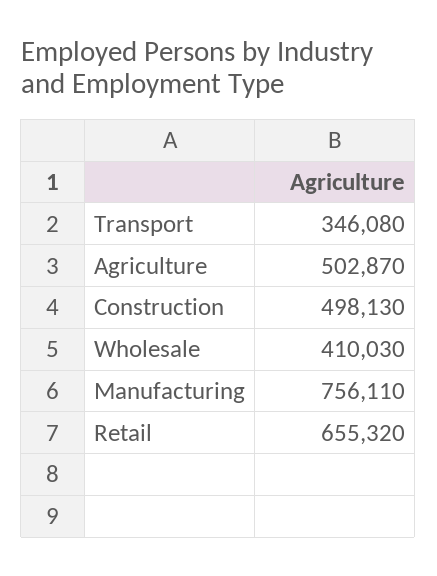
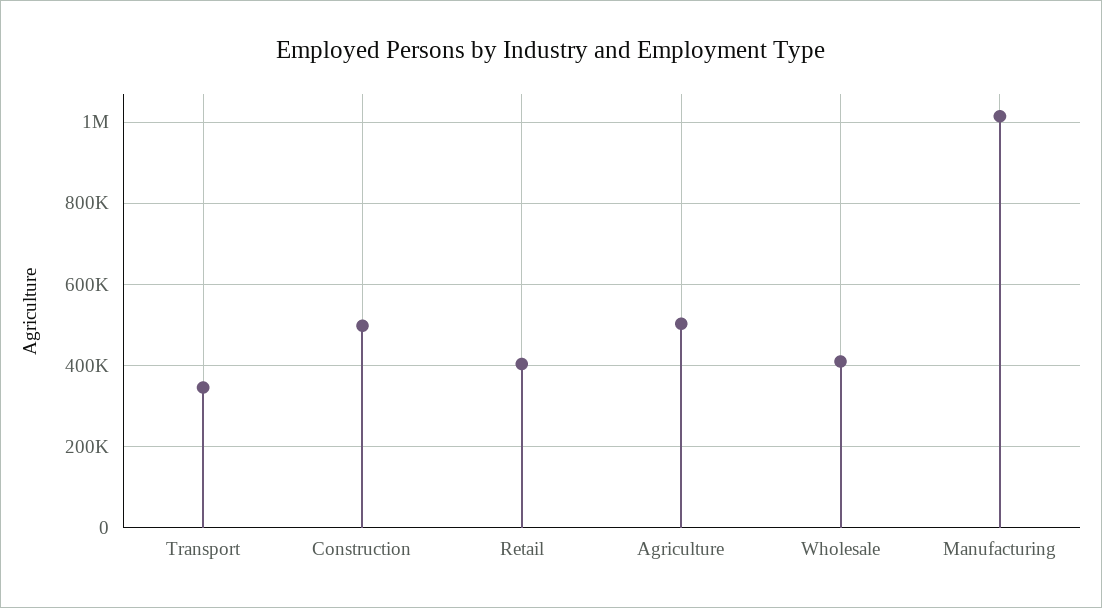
  {
    "Transport": 346080,
    "Agriculture": 502870,
    "Construction": 498130,
    "Wholesale": 410030,
-   "Manufacturing": 756110,
+   "Manufacturing": 1020000,
-   "Retail": 655320
+   "Retail": 400000
  }

